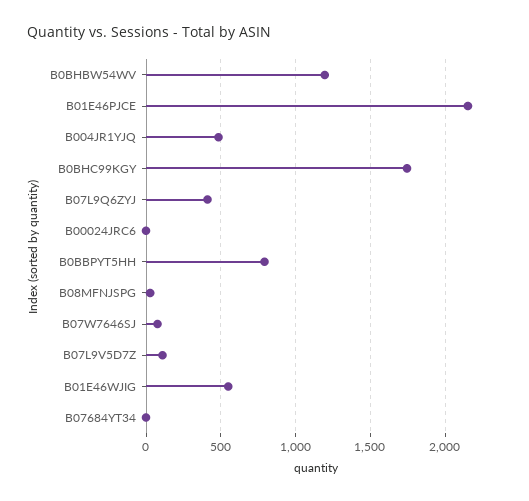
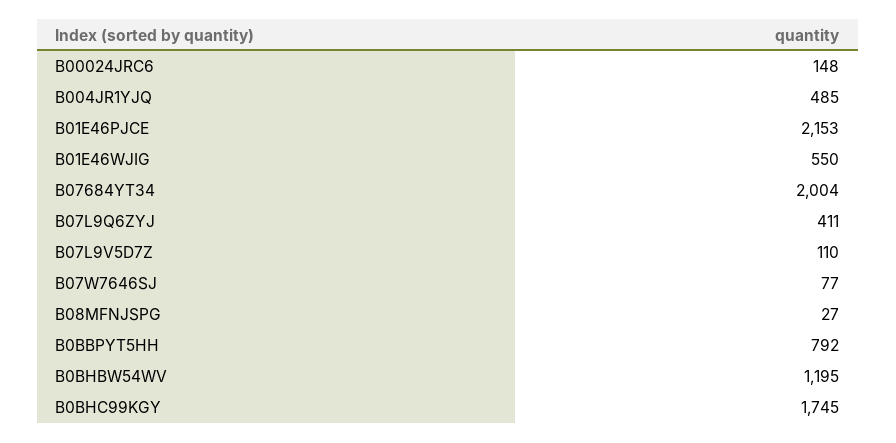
  {
    "B0BHBW54WV": 1195,
    "B01E46PJCE": 2153,
    "B004JR1YJQ": 485,
    "B0BHC99KGY": 1745,
    "B07L9Q6ZYJ": 411,
-   "B00024JRC6": 0,
+   "B00024JRC6": 148,
    "B0BBPYT5HH": 792,
    "B08MFNJSPG": 27,
    "B07W7646SJ": 77,
    "B07L9V5D7Z": 110,
    "B01E46WJIG": 550,
-   "B07684YT34": 0
+   "B07684YT34": 2004
  }

